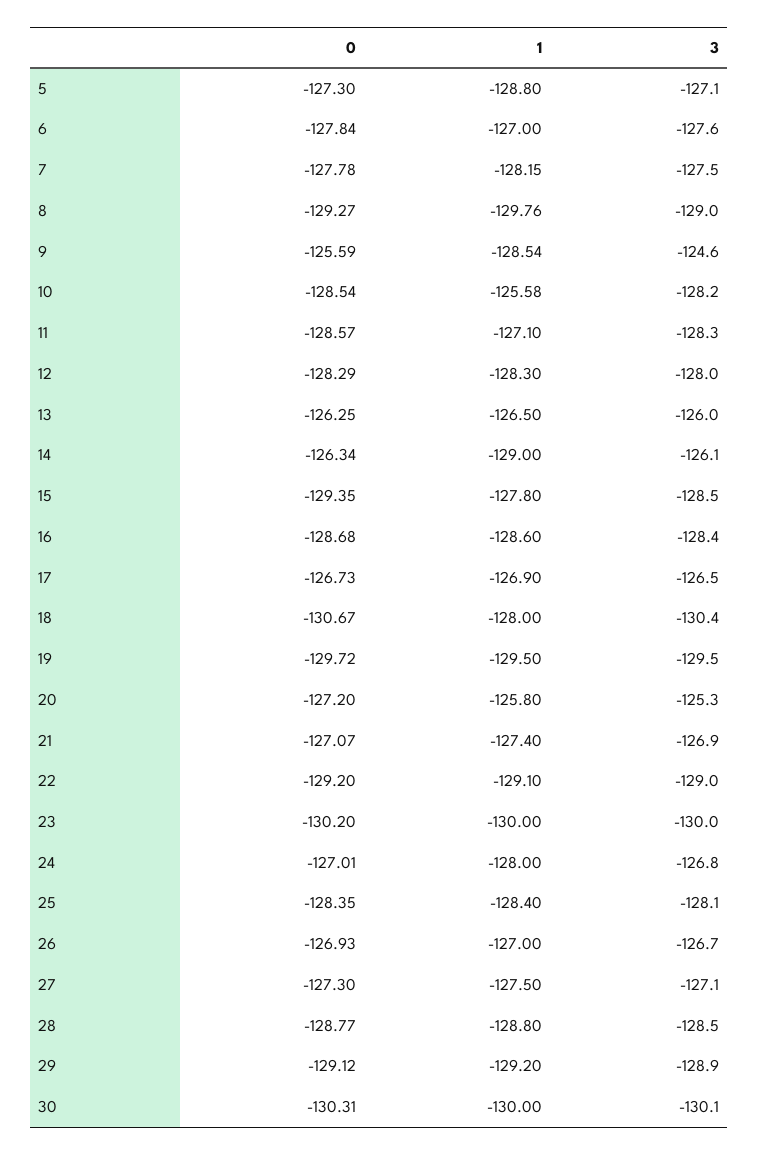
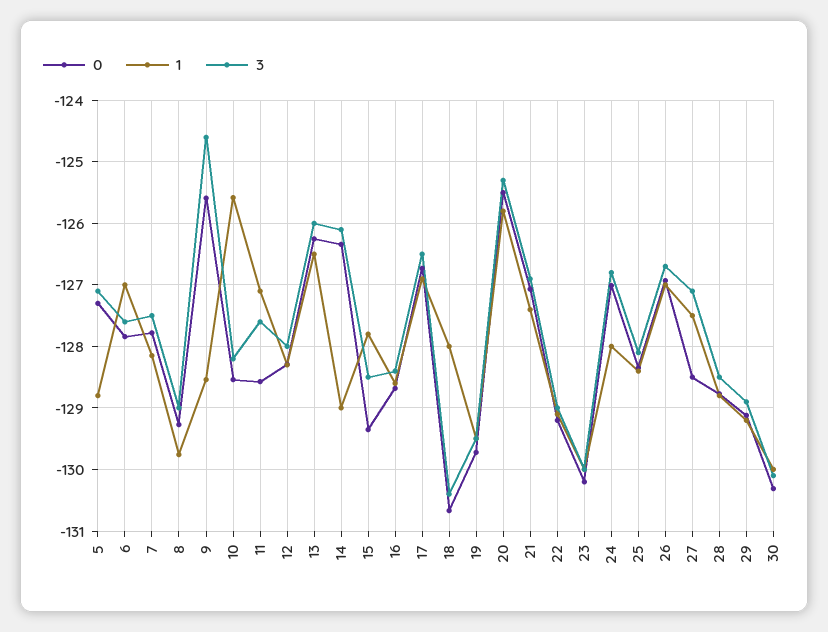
  {
    "0": {
      "5": -127.3,
      "6": -127.84,
      "7": -127.78,
      "8": -129.27,
      "9": -125.59,
      "10": -128.54,
      "11": -128.57,
      "12": -128.29,
      "13": -126.25,
      "14": -126.34,
      "15": -129.35,
      "16": -128.68,
      "17": -126.73,
      "18": -130.67,
      "19": -129.72,
-     "20": -127.2,
+     "20": -125.5,
      "21": -127.07,
      "22": -129.2,
      "23": -130.2,
      "24": -127.01,
      "25": -128.35,
      "26": -126.93,
-     "27": -127.3,
+     "27": -128.5,
      "28": -128.77,
      "29": -129.12,
      "30": -130.31
    },
    "1": {
      "5": -128.8,
      "6": -127,
      "7": -128.15,
      "8": -129.76,
      "9": -128.54,
      "10": -125.58,
      "11": -127.1,
      "12": -128.3,
      "13": -126.5,
      "14": -129,
      "15": -127.8,
      "16": -128.6,
      "17": -126.9,
      "18": -128,
      "19": -129.5,
      "20": -125.8,
      "21": -127.4,
      "22": -129.1,
      "23": -130,
      "24": -128,
      "25": -128.4,
      "26": -127,
      "27": -127.5,
      "28": -128.8,
      "29": -129.2,
      "30": -130
    },
    "3": {
      "5": -127.1,
      "6": -127.6,
      "7": -127.5,
      "8": -129,
      "9": -124.6,
      "10": -128.2,
-     "11": -128.3,
+     "11": -127.6,
      "12": -128,
      "13": -126,
      "14": -126.1,
      "15": -128.5,
      "16": -128.4,
      "17": -126.5,
      "18": -130.4,
      "19": -129.5,
      "20": -125.3,
      "21": -126.9,
      "22": -129,
      "23": -130,
      "24": -126.8,
      "25": -128.1,
      "26": -126.7,
      "27": -127.1,
      "28": -128.5,
      "29": -128.9,
      "30": -130.1
    }
  }

